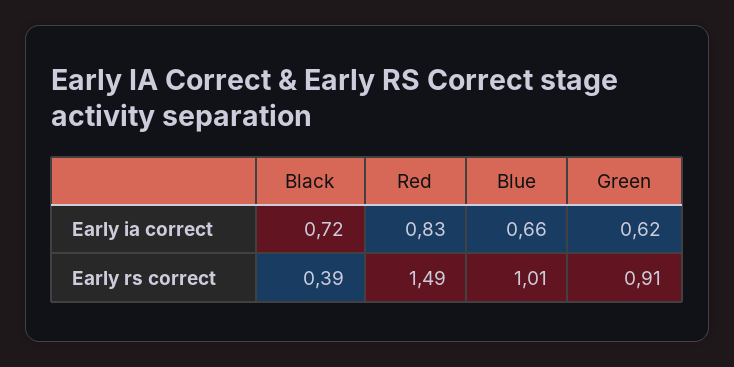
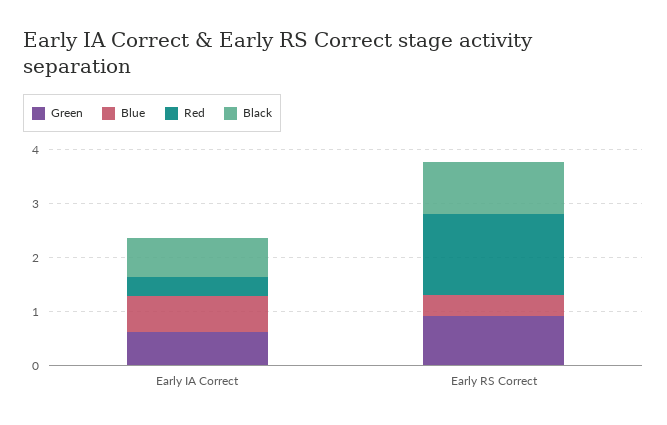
  {
    "Black": {
      "Early ia correct": 0.72,
-     "Early rs correct": 0.39
+     "Early rs correct": 1
    },
    "Red": {
-     "Early ia correct": 0.83,
+     "Early ia correct": 0.4,
      "Early rs correct": 1.49
    },
    "Blue": {
      "Early ia correct": 0.66,
-     "Early rs correct": 1.01
+     "Early rs correct": 0.4
    },
    "Green": {
      "Early ia correct": 0.62,
      "Early rs correct": 0.91
    }
  }

